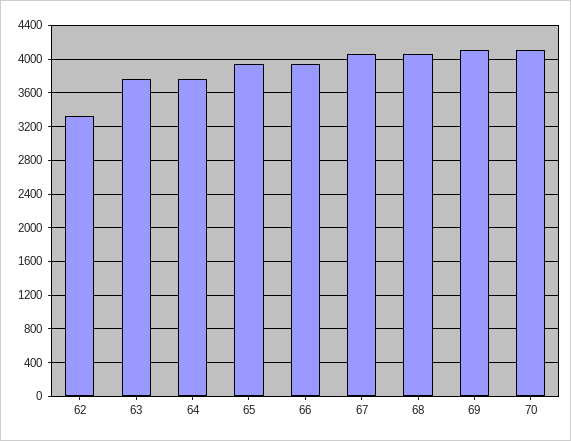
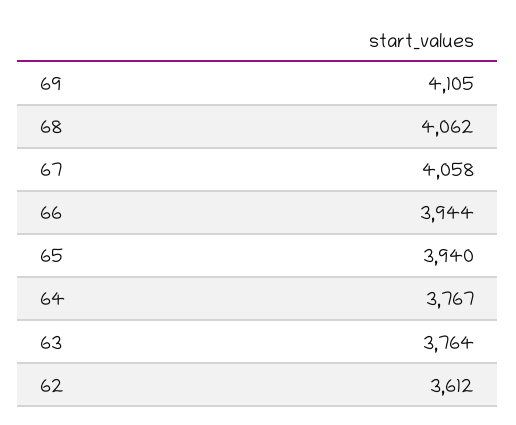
  {
-   "62": 3300,
+   "62": 3612,
    "63": 3764,
    "64": 3767,
    "65": 3940,
    "66": 3944,
    "67": 4058,
    "68": 4062,
-   "69": 4105,
+   "69": 4105
-   "70": 4100
  }

